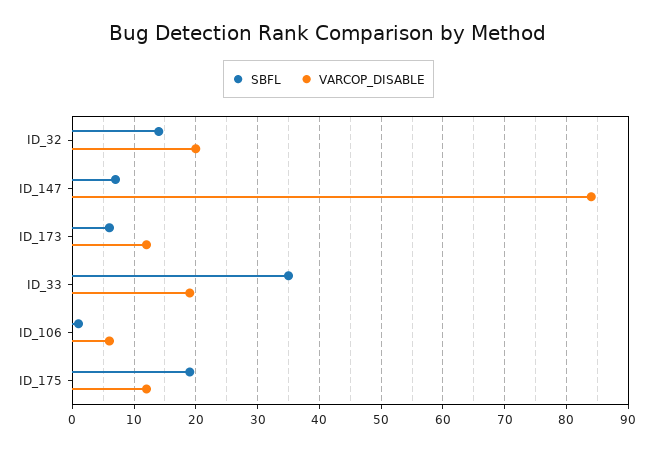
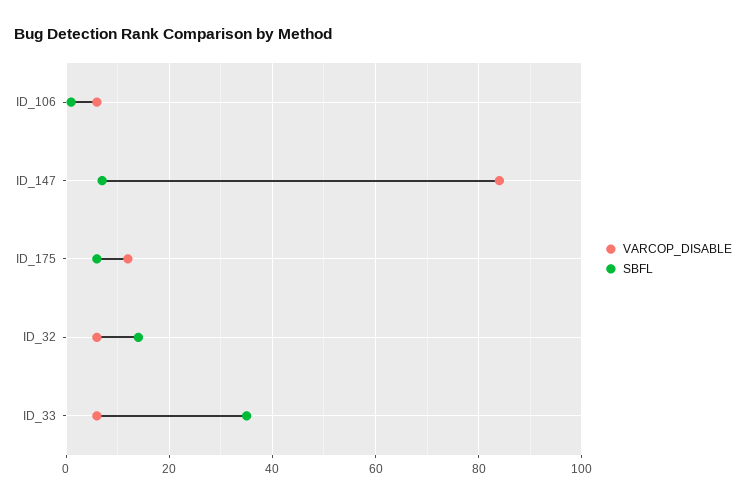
  {
    "SBFL": {
      "ID_32": 14,
      "ID_147": 7,
-     "ID_173": 6,
      "ID_33": 35,
      "ID_106": 1,
-     "ID_175": 19
+     "ID_175": 5
    },
    "VARCOP_DISABLE": {
-     "ID_32": 20,
+     "ID_32": 5,
      "ID_147": 84,
-     "ID_173": 12,
-     "ID_33": 19,
+     "ID_33": 5,
      "ID_106": 6,
      "ID_175": 12
    }
  }

